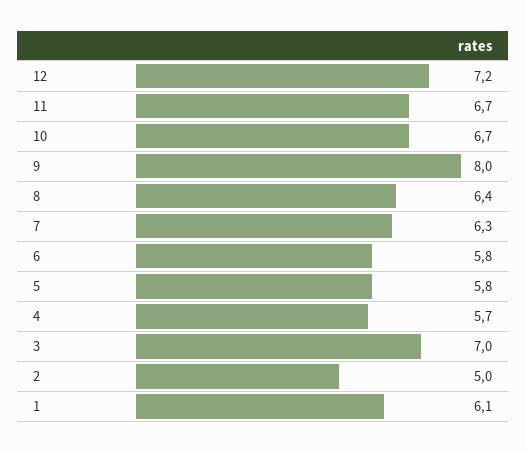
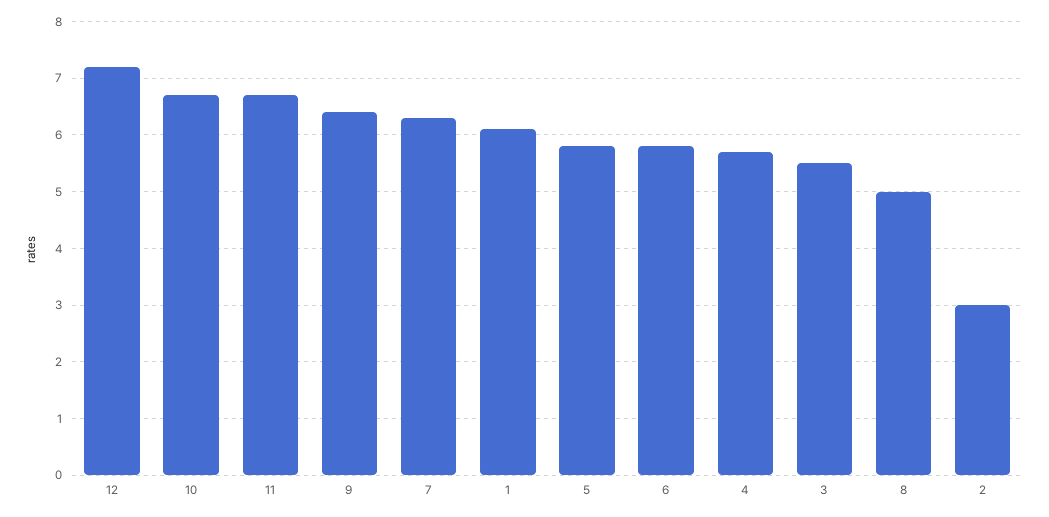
  {
    "12": 7.2,
    "11": 6.7,
    "10": 6.7,
-   "9": 8,
+   "9": 6.5,
-   "8": 6.4,
+   "8": 5,
    "7": 6.3,
    "6": 5.8,
    "5": 5.8,
    "4": 5.7,
-   "3": 7,
+   "3": 5.5,
-   "2": 5,
+   "2": 3,
    "1": 6.1
  }

